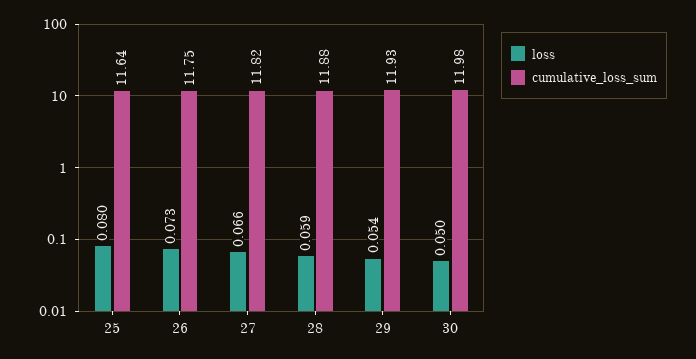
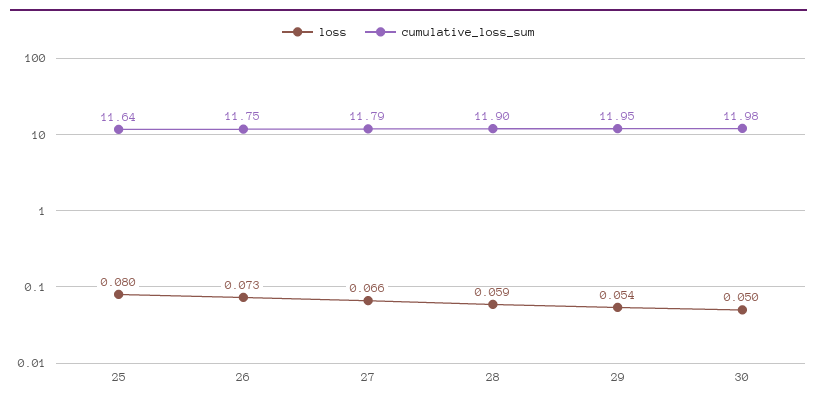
  {
    "loss": {
      "25": 0.08,
      "26": 0.073,
      "27": 0.066,
      "28": 0.059,
      "29": 0.054,
      "30": 0.05
    },
    "cumulative_loss_sum": {
      "25": 11.64,
      "26": 11.75,
-     "27": 11.82,
+     "27": 11.79,
-     "28": 11.88,
+     "28": 11.9,
-     "29": 11.93,
+     "29": 11.95,
      "30": 11.98
    }
  }

